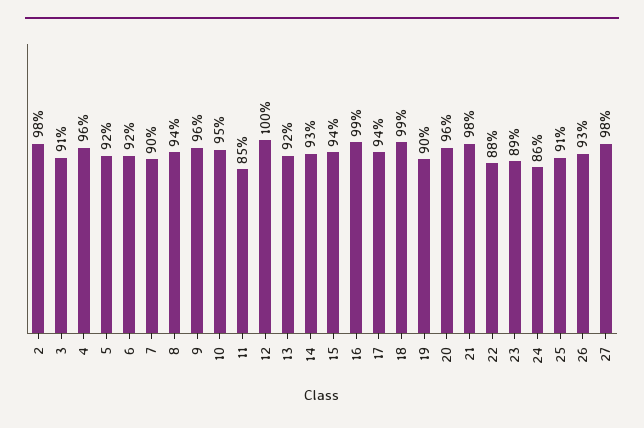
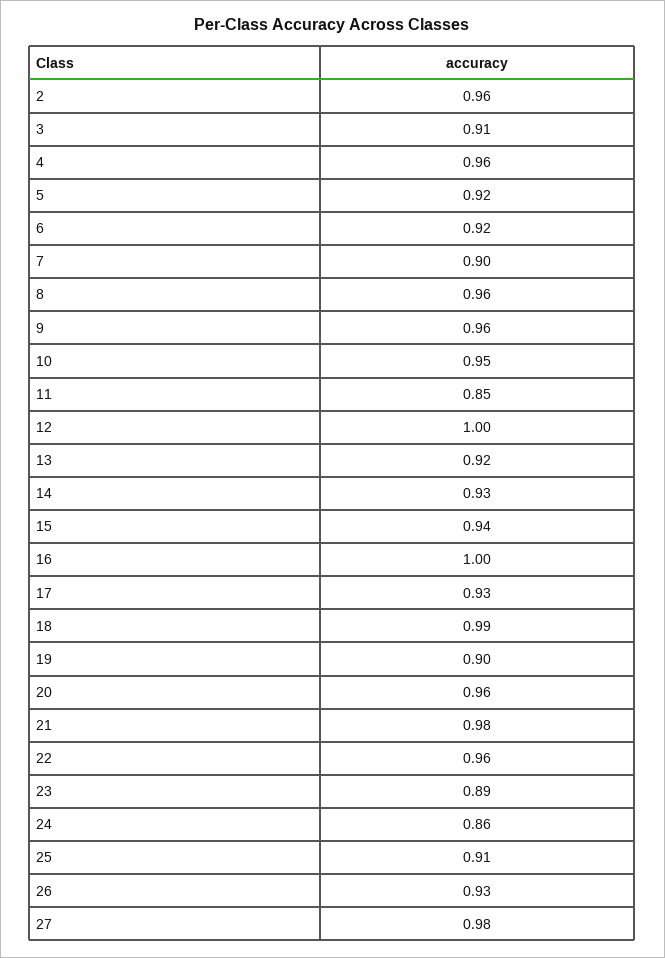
  {
-   "2": 0.98,
+   "2": 0.96,
    "3": 0.91,
    "4": 0.96,
    "5": 0.92,
    "6": 0.92,
    "7": 0.9,
-   "8": 0.94,
+   "8": 0.96,
    "9": 0.96,
    "10": 0.95,
    "11": 0.85,
    "12": 1,
    "13": 0.92,
    "14": 0.93,
    "15": 0.94,
-   "16": 0.99,
+   "16": 1,
-   "17": 0.94,
+   "17": 0.93,
    "18": 0.99,
    "19": 0.9,
    "20": 0.96,
    "21": 0.98,
-   "22": 0.88,
+   "22": 0.96,
    "23": 0.89,
    "24": 0.86,
    "25": 0.91,
    "26": 0.93,
    "27": 0.98
  }

